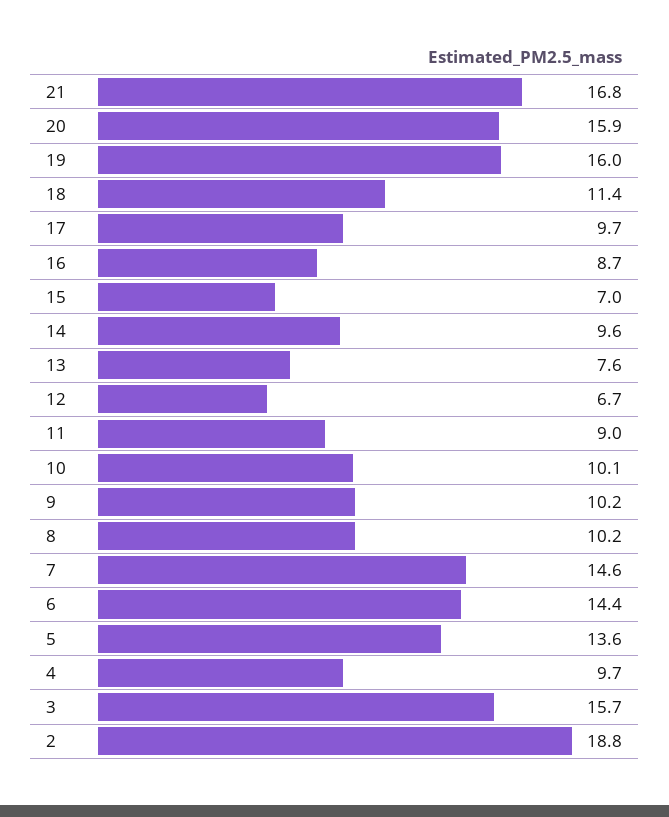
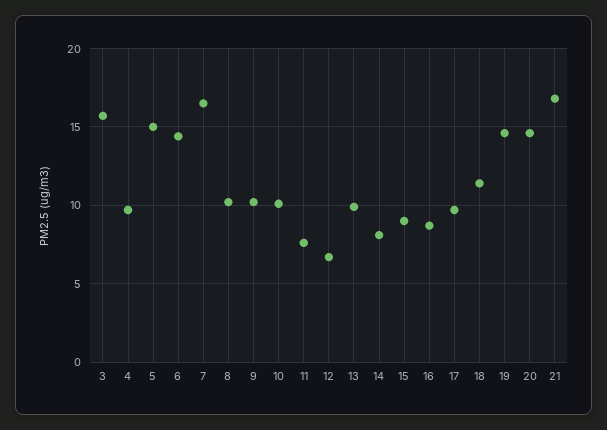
  {
    "21": 16.8,
-   "20": 15.9,
+   "20": 14.5,
-   "19": 16,
+   "19": 14.5,
    "18": 11.4,
    "17": 9.7,
    "16": 8.7,
-   "15": 7,
+   "15": 9,
-   "14": 9.6,
+   "14": 8,
-   "13": 7.6,
+   "13": 10,
    "12": 6.7,
-   "11": 9,
+   "11": 7.5,
    "10": 10.1,
    "9": 10.2,
    "8": 10.2,
-   "7": 14.6,
+   "7": 16.5,
    "6": 14.4,
-   "5": 13.6,
+   "5": 15,
    "4": 9.7,
-   "3": 15.7,
+   "3": 15.7
-   "2": 18.8
  }

